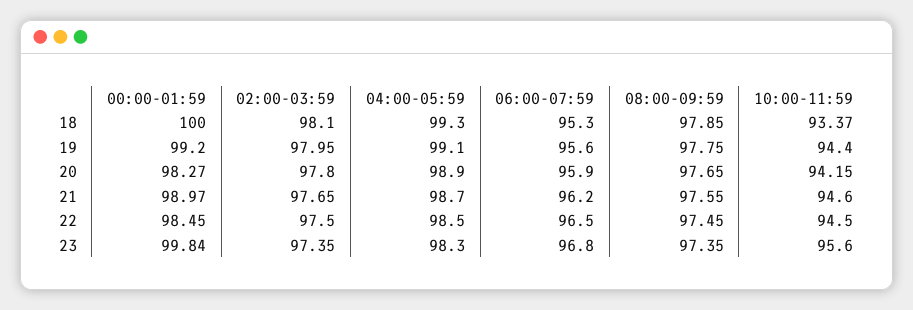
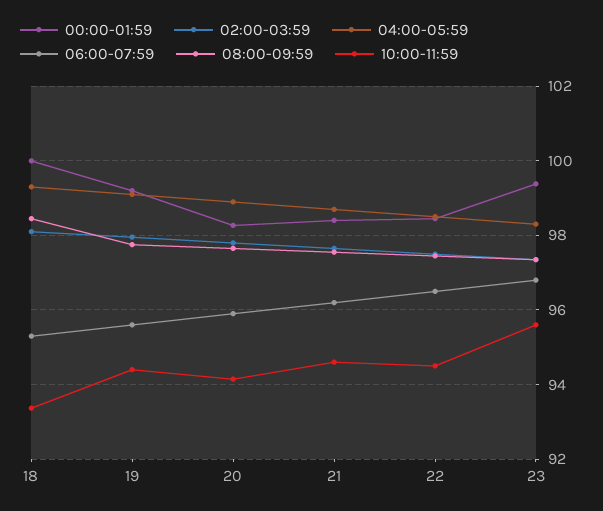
  {
    "00:00-01:59": {
      "18": 100,
      "19": 99.2,
      "20": 98.27,
-     "21": 98.97,
+     "21": 98.4,
      "22": 98.45,
-     "23": 99.84
+     "23": 99.4
    },
    "02:00-03:59": {
      "18": 98.1,
      "19": 97.95,
      "20": 97.8,
      "21": 97.65,
      "22": 97.5,
      "23": 97.35
    },
    "04:00-05:59": {
      "18": 99.3,
      "19": 99.1,
      "20": 98.9,
      "21": 98.7,
      "22": 98.5,
      "23": 98.3
    },
    "06:00-07:59": {
      "18": 95.3,
      "19": 95.6,
      "20": 95.9,
      "21": 96.2,
      "22": 96.5,
      "23": 96.8
    },
    "08:00-09:59": {
-     "18": 97.85,
+     "18": 98.4,
      "19": 97.75,
      "20": 97.65,
      "21": 97.55,
      "22": 97.45,
      "23": 97.35
    },
    "10:00-11:59": {
      "18": 93.37,
      "19": 94.4,
      "20": 94.15,
      "21": 94.6,
      "22": 94.5,
      "23": 95.6
    }
  }

